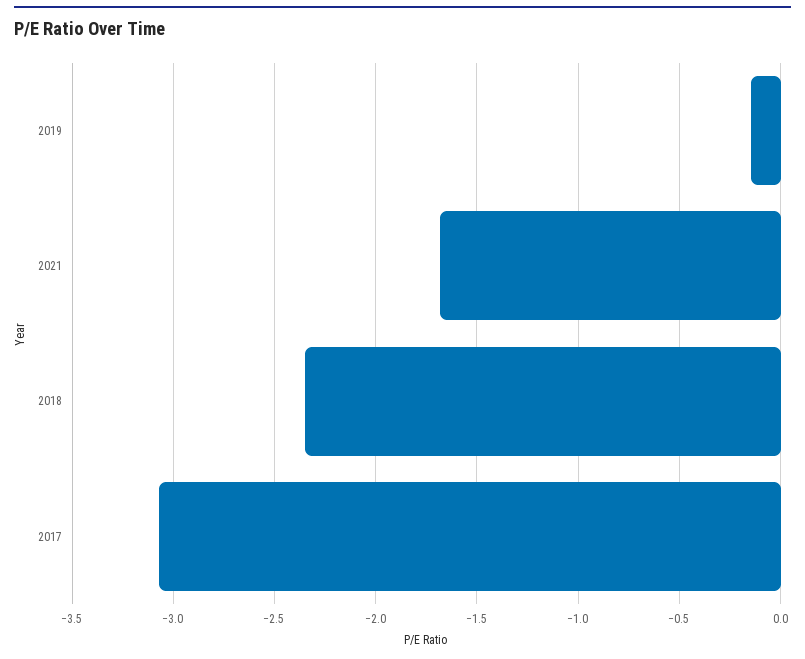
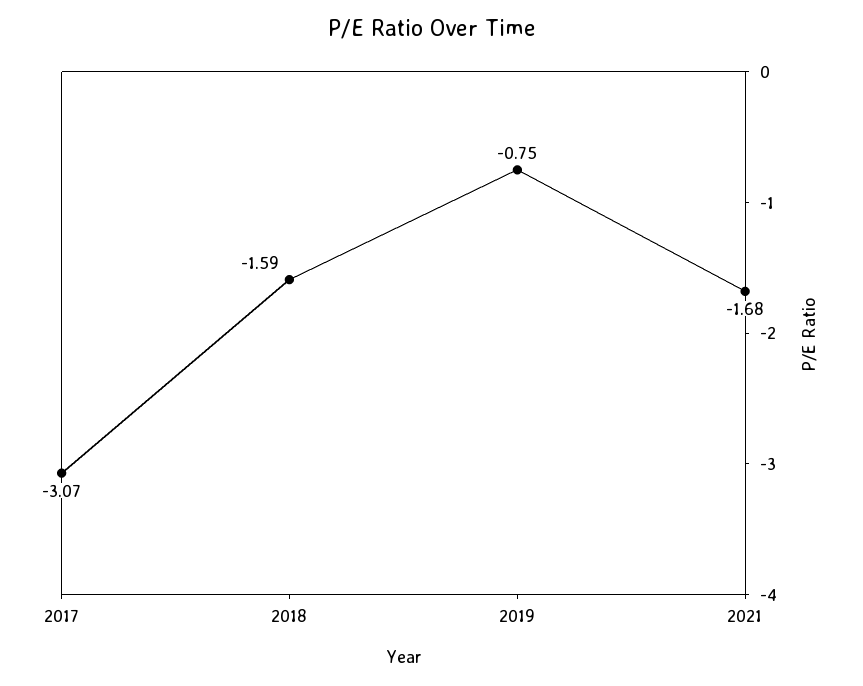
  {
-   "2019": -0.15,
+   "2019": -0.75,
    "2021": -1.68,
-   "2018": -2.35,
+   "2018": -1.59,
    "2017": -3.07
  }

